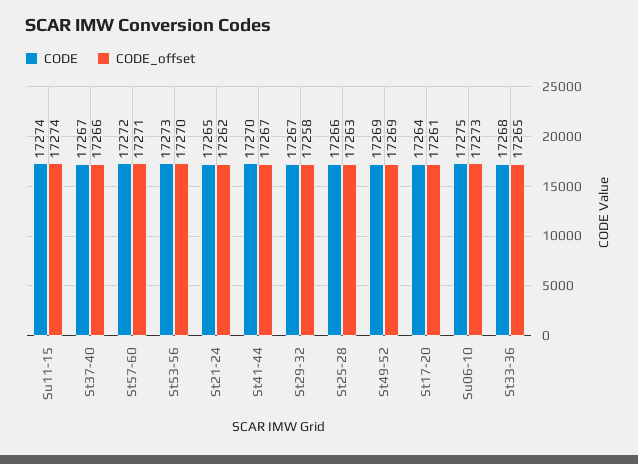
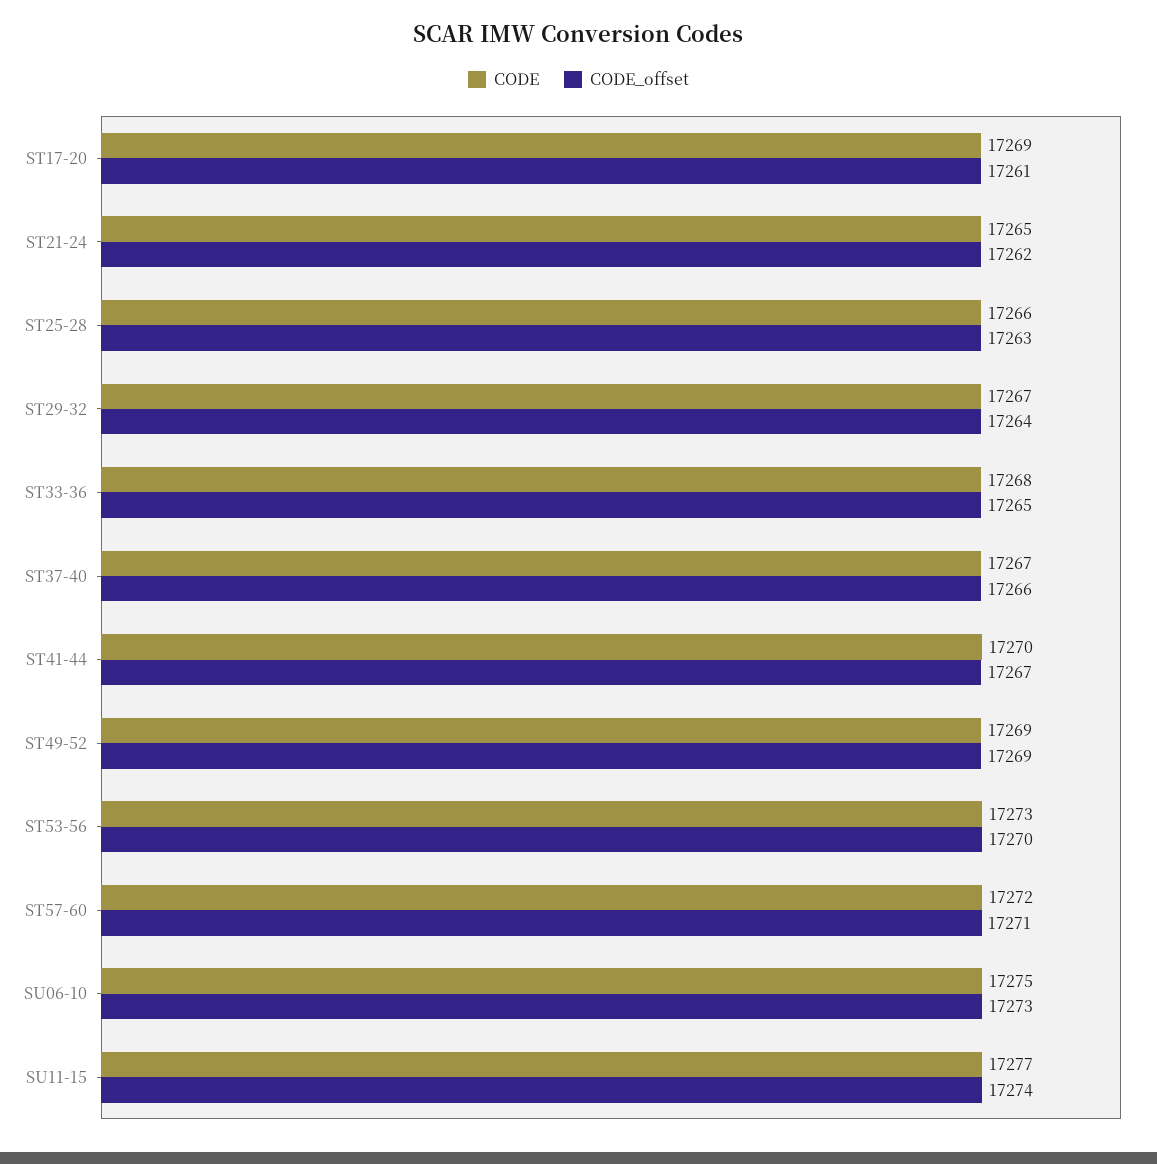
  {
    "CODE": {
-     "Su11-15": 17274,
+     "Su11-15": 17277,
      "St37-40": 17267,
      "St57-60": 17272,
      "St53-56": 17273,
      "St21-24": 17265,
      "St41-44": 17270,
      "St29-32": 17267,
      "St25-28": 17266,
      "St49-52": 17269,
-     "St17-20": 17264,
+     "St17-20": 17269,
      "Su06-10": 17275,
      "St33-36": 17268
    },
    "CODE_offset": {
      "Su11-15": 17274,
      "St37-40": 17266,
      "St57-60": 17271,
      "St53-56": 17270,
      "St21-24": 17262,
      "St41-44": 17267,
-     "St29-32": 17258,
+     "St29-32": 17264,
      "St25-28": 17263,
      "St49-52": 17269,
      "St17-20": 17261,
      "Su06-10": 17273,
      "St33-36": 17265
    }
  }

